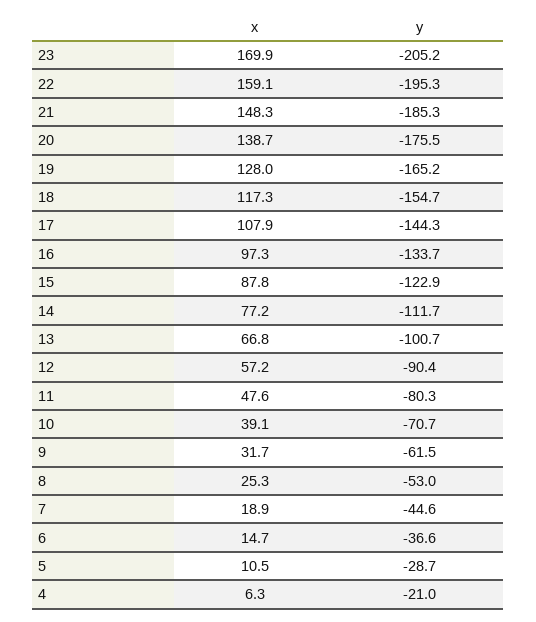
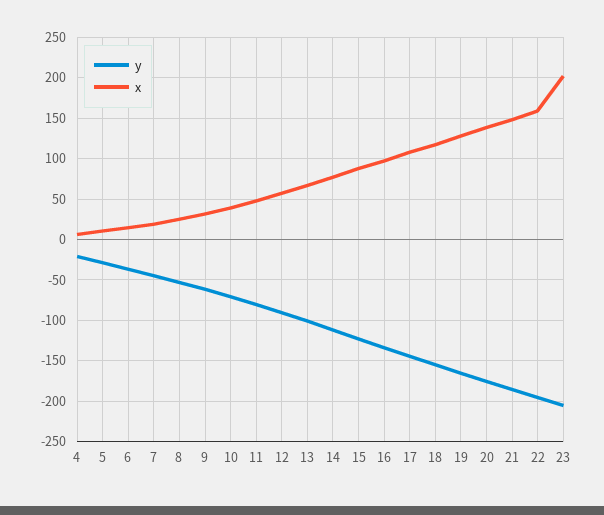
  {
    "x": {
-     "23": 169.9,
+     "23": 200,
      "22": 159.1,
      "21": 148.3,
      "20": 138.7,
      "19": 128,
      "18": 117.3,
      "17": 107.9,
      "16": 97.3,
      "15": 87.8,
      "14": 77.2,
      "13": 66.8,
      "12": 57.2,
      "11": 47.6,
      "10": 39.1,
      "9": 31.7,
      "8": 25.3,
      "7": 18.9,
      "6": 14.7,
      "5": 10.5,
      "4": 6.3
    },
    "y": {
      "23": -205.2,
      "22": -195.3,
      "21": -185.3,
      "20": -175.5,
      "19": -165.2,
      "18": -154.7,
      "17": -144.3,
      "16": -133.7,
      "15": -122.9,
      "14": -111.7,
      "13": -100.7,
      "12": -90.4,
      "11": -80.3,
      "10": -70.7,
      "9": -61.5,
      "8": -53,
      "7": -44.6,
      "6": -36.6,
      "5": -28.7,
      "4": -21
    }
  }

